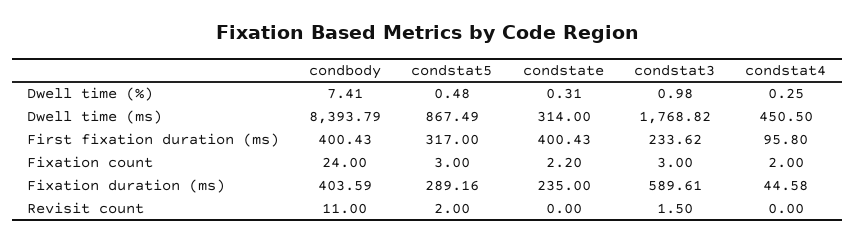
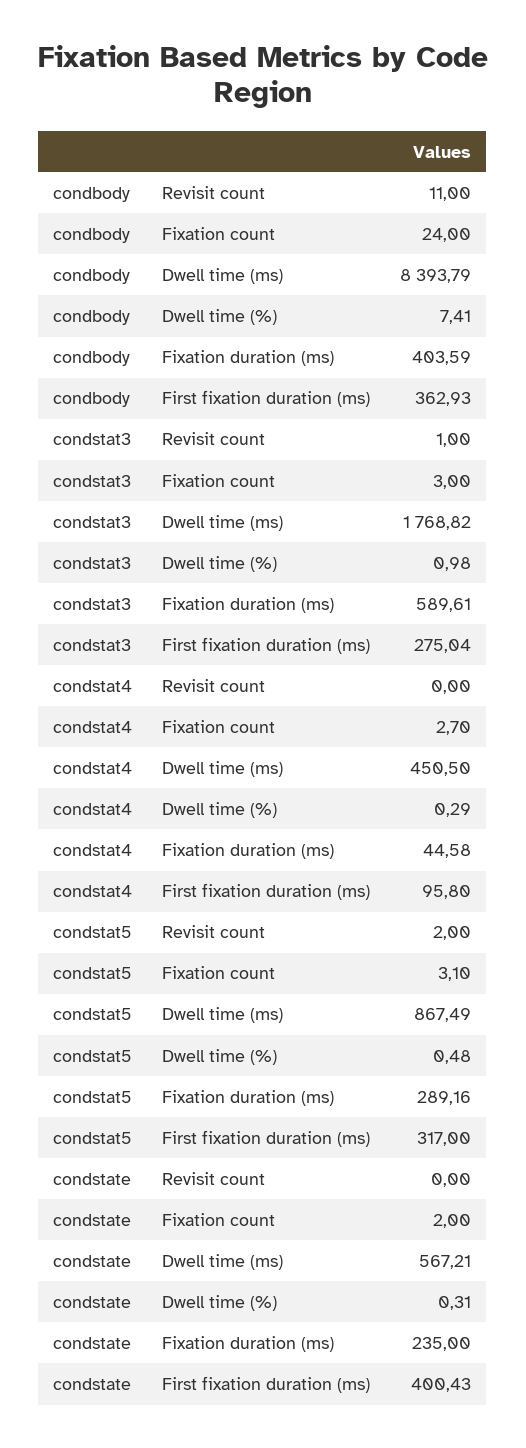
  {
    "condbody": {
      "Dwell time (%)": 7.41,
      "Dwell time (ms)": 8393.79,
-     "First fixation duration (ms)": 400.43,
+     "First fixation duration (ms)": 362.93,
      "Fixation count": 24,
      "Fixation duration (ms)": 403.59,
      "Revisit count": 11
    },
    "condstat5": {
      "Dwell time (%)": 0.48,
      "Dwell time (ms)": 867.49,
      "First fixation duration (ms)": 317,
-     "Fixation count": 3,
+     "Fixation count": 3.1,
      "Fixation duration (ms)": 289.16,
      "Revisit count": 2
    },
    "condstate": {
      "Dwell time (%)": 0.31,
-     "Dwell time (ms)": 314,
+     "Dwell time (ms)": 567.21,
      "First fixation duration (ms)": 400.43,
-     "Fixation count": 2.2,
+     "Fixation count": 2,
      "Fixation duration (ms)": 235,
      "Revisit count": 0
    },
    "condstat3": {
      "Dwell time (%)": 0.98,
      "Dwell time (ms)": 1768.82,
-     "First fixation duration (ms)": 233.62,
+     "First fixation duration (ms)": 275.04,
      "Fixation count": 3,
      "Fixation duration (ms)": 589.61,
-     "Revisit count": 1.5
+     "Revisit count": 1
    },
    "condstat4": {
-     "Dwell time (%)": 0.25,
+     "Dwell time (%)": 0.29,
      "Dwell time (ms)": 450.5,
      "First fixation duration (ms)": 95.8,
-     "Fixation count": 2,
+     "Fixation count": 2.7,
      "Fixation duration (ms)": 44.58,
      "Revisit count": 0
    }
  }

